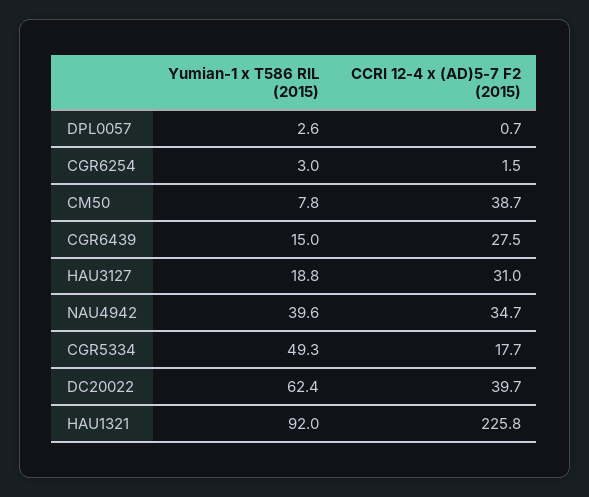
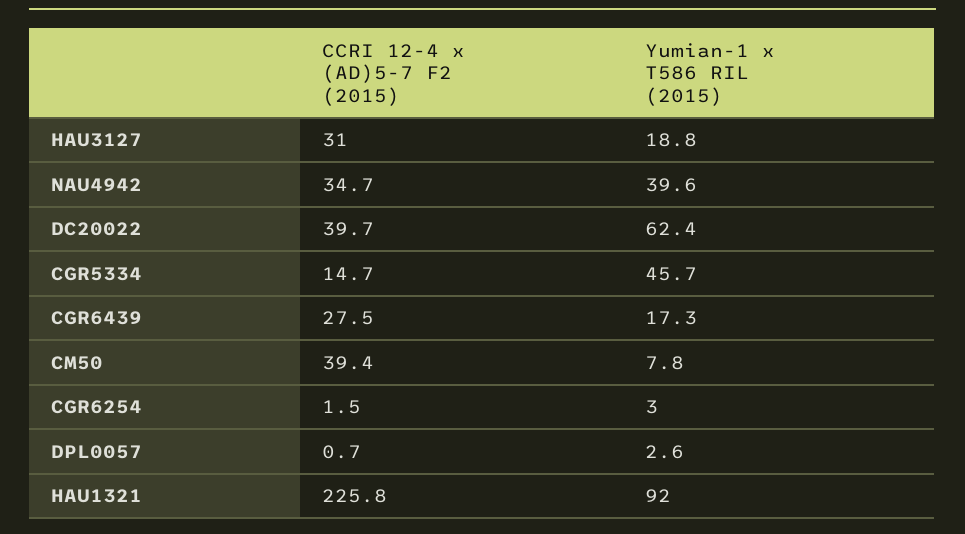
  {
    "Yumian-1 x T586 RIL (2015)": {
      "DPL0057": 2.6,
      "CGR6254": 3,
      "CM50": 7.8,
-     "CGR6439": 15,
+     "CGR6439": 17.3,
      "HAU3127": 18.8,
      "NAU4942": 39.6,
-     "CGR5334": 49.3,
+     "CGR5334": 45.7,
      "DC20022": 62.4,
      "HAU1321": 92
    },
    "CCRI 12-4 x (AD)5-7 F2 (2015)": {
      "DPL0057": 0.7,
      "CGR6254": 1.5,
-     "CM50": 38.7,
+     "CM50": 39.4,
      "CGR6439": 27.5,
      "HAU3127": 31,
      "NAU4942": 34.7,
-     "CGR5334": 17.7,
+     "CGR5334": 14.7,
      "DC20022": 39.7,
      "HAU1321": 225.8
    }
  }

